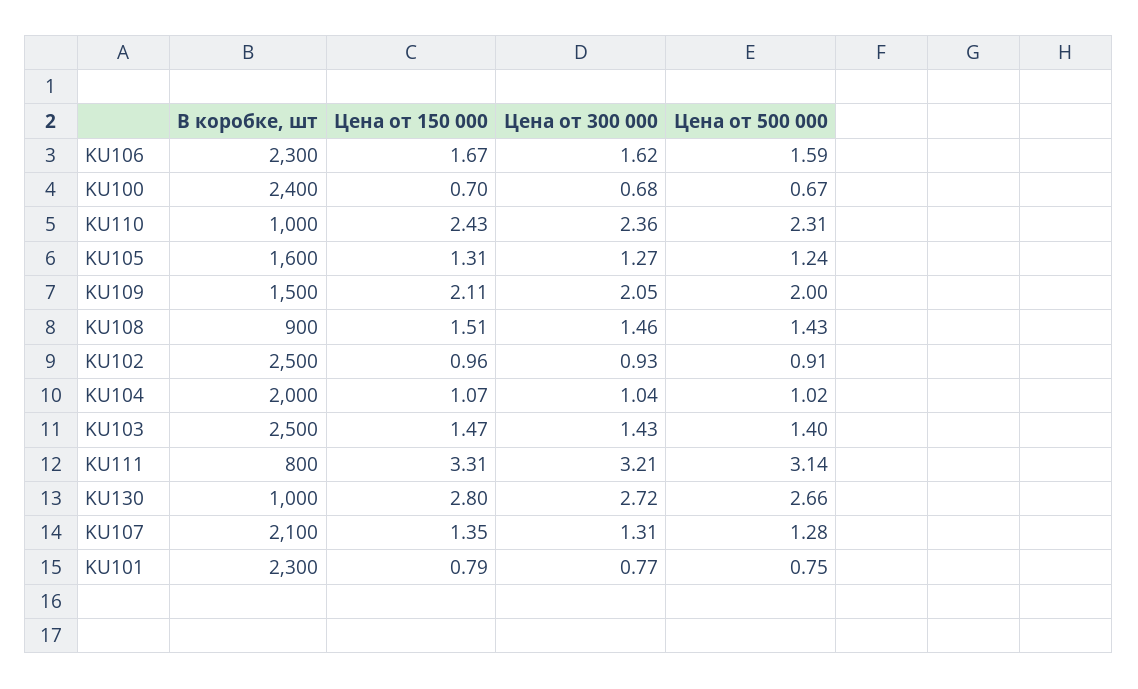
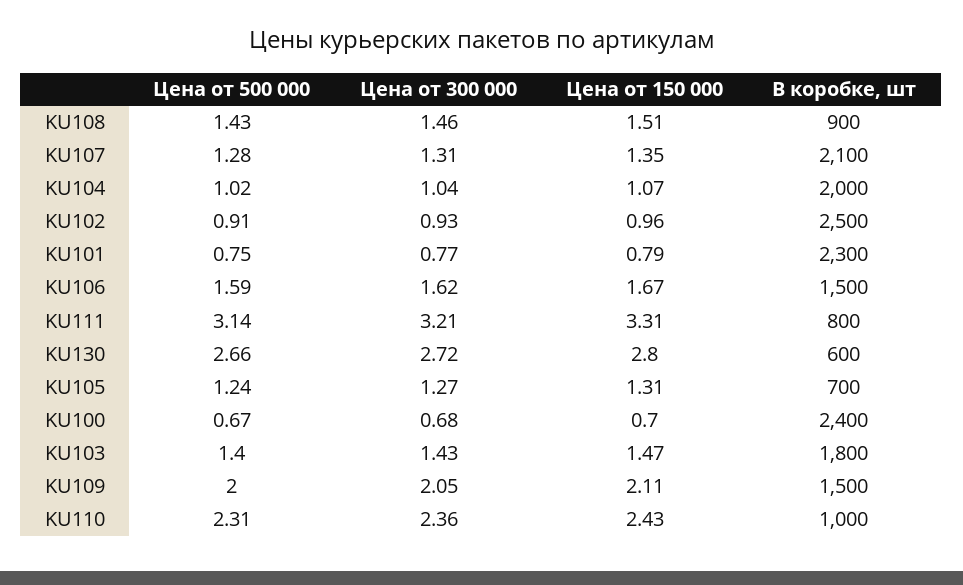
  {
    "В коробке, шт": {
-     "KU106": 2300,
+     "KU106": 1500,
      "KU100": 2400,
      "KU110": 1000,
-     "KU105": 1600,
+     "KU105": 700,
      "KU109": 1500,
      "KU108": 900,
      "KU102": 2500,
      "KU104": 2000,
-     "KU103": 2500,
+     "KU103": 1800,
      "KU111": 800,
-     "KU130": 1000,
+     "KU130": 600,
      "KU107": 2100,
      "KU101": 2300
    },
    "Цена от 150 000": {
      "KU106": 1.67,
      "KU100": 0.7,
      "KU110": 2.43,
      "KU105": 1.31,
      "KU109": 2.11,
      "KU108": 1.51,
      "KU102": 0.96,
      "KU104": 1.07,
      "KU103": 1.47,
      "KU111": 3.31,
      "KU130": 2.8,
      "KU107": 1.35,
      "KU101": 0.79
    },
    "Цена от 300 000": {
      "KU106": 1.62,
      "KU100": 0.68,
      "KU110": 2.36,
      "KU105": 1.27,
      "KU109": 2.05,
      "KU108": 1.46,
      "KU102": 0.93,
      "KU104": 1.04,
      "KU103": 1.43,
      "KU111": 3.21,
      "KU130": 2.72,
      "KU107": 1.31,
      "KU101": 0.77
    },
    "Цена от 500 000": {
      "KU106": 1.59,
      "KU100": 0.67,
      "KU110": 2.31,
      "KU105": 1.24,
      "KU109": 2,
      "KU108": 1.43,
      "KU102": 0.91,
      "KU104": 1.02,
      "KU103": 1.4,
      "KU111": 3.14,
      "KU130": 2.66,
      "KU107": 1.28,
      "KU101": 0.75
    }
  }

